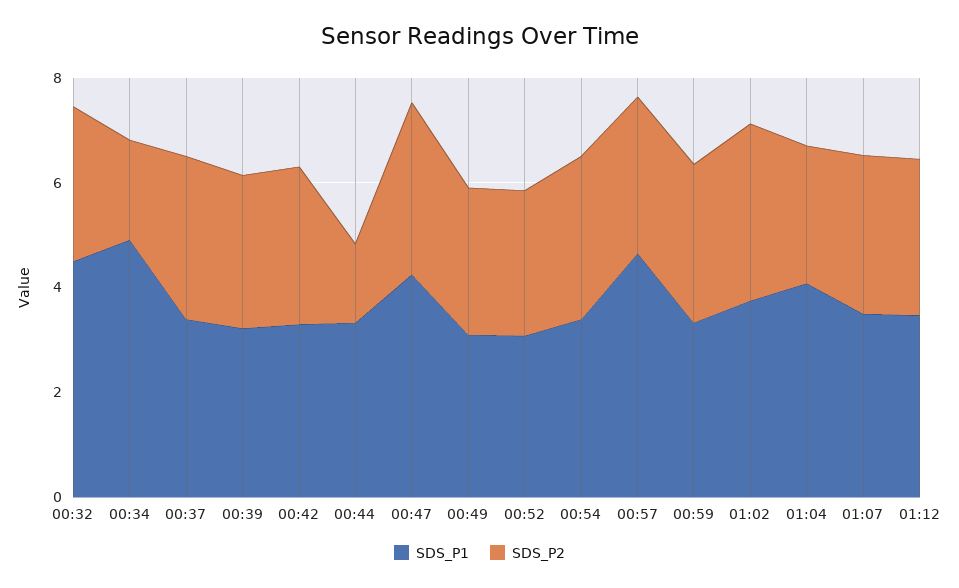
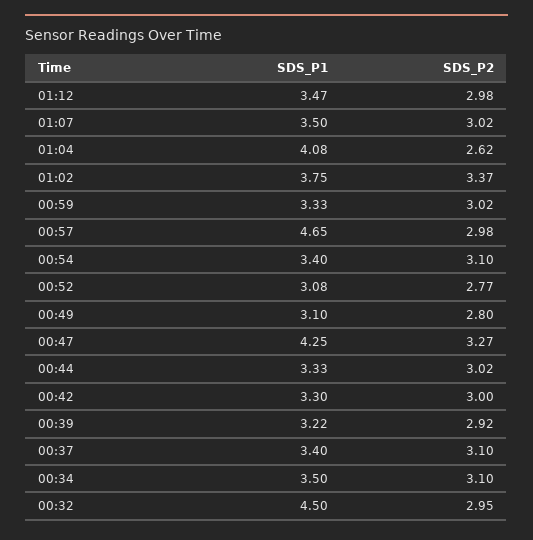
  {
    "SDS_P1": {
      "00:32": 4.5,
-     "00:34": 5,
+     "00:34": 3.5,
      "00:37": 3.4,
      "00:39": 3.22,
      "00:42": 3.3,
      "00:44": 3.33,
      "00:47": 4.25,
      "00:49": 3.1,
      "00:52": 3.08,
      "00:54": 3.4,
      "00:57": 4.65,
      "00:59": 3.33,
      "01:02": 3.75,
      "01:04": 4.08,
      "01:07": 3.5,
      "01:12": 3.47
    },
    "SDS_P2": {
      "00:32": 2.95,
-     "00:34": 2,
+     "00:34": 3.1,
      "00:37": 3.1,
      "00:39": 2.92,
      "00:42": 3,
-     "00:44": 1.5,
+     "00:44": 3.02,
      "00:47": 3.27,
      "00:49": 2.8,
      "00:52": 2.77,
      "00:54": 3.1,
      "00:57": 2.98,
      "00:59": 3.02,
      "01:02": 3.37,
      "01:04": 2.62,
      "01:07": 3.02,
      "01:12": 2.98
    }
  }

